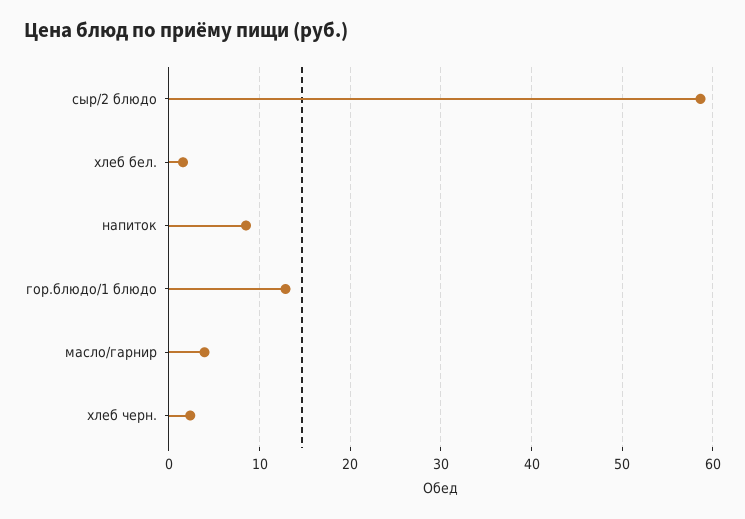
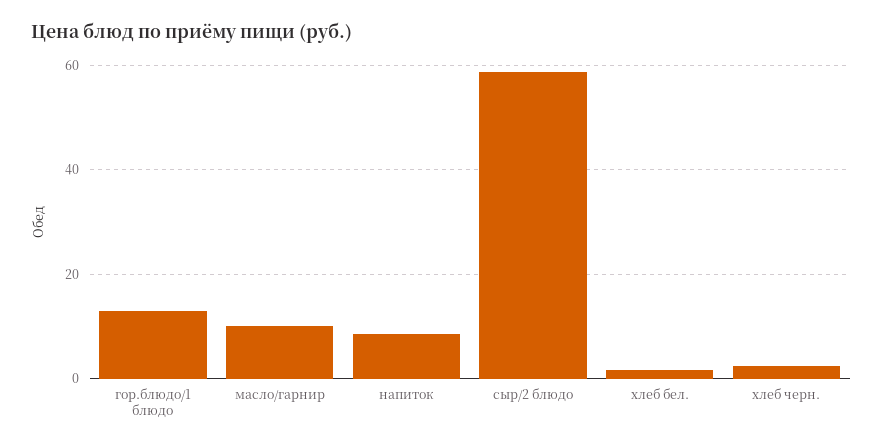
  {
    "сыр/2 блюдо": 59,
    "хлеб бел.": 2,
    "напиток": 9,
    "гор.блюдо/1 блюдо": 13,
-   "масло/гарнир": 4,
+   "масло/гарнир": 10,
    "хлеб черн.": 2
  }

